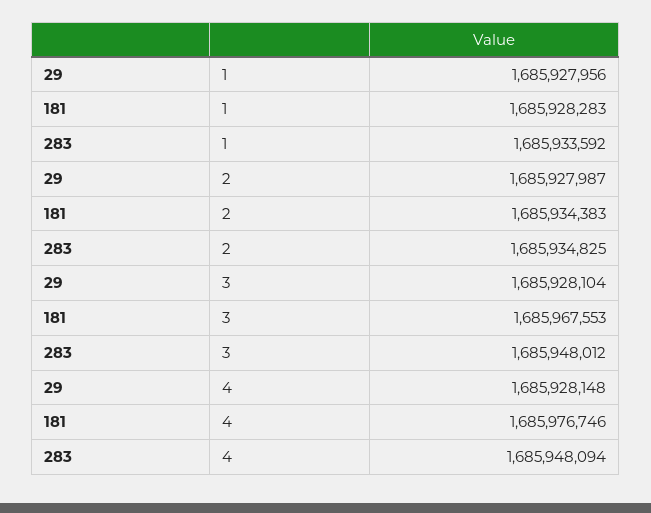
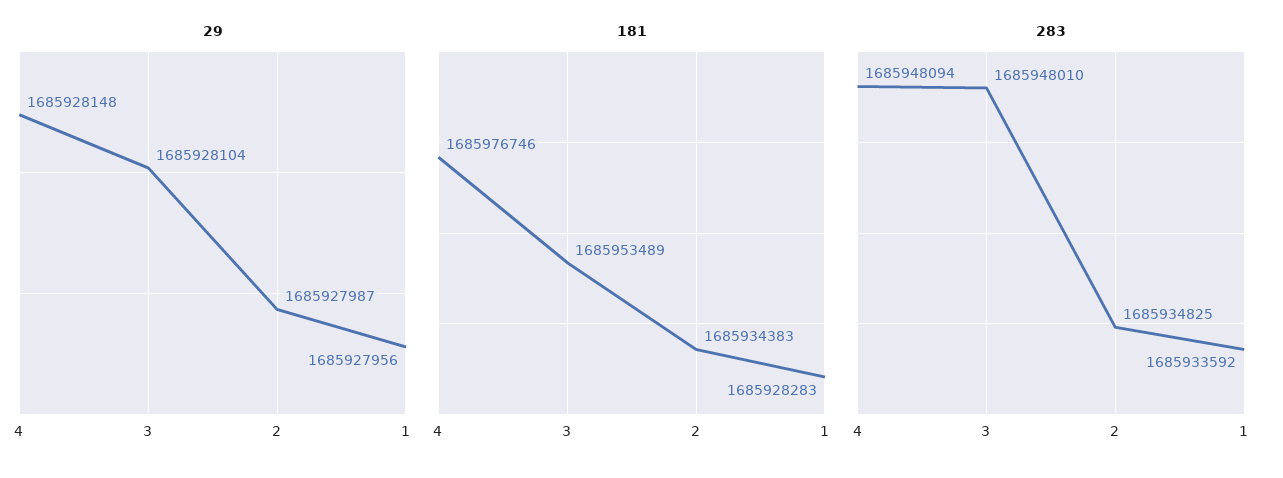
  {
    "29": {
      "1": 1685927956,
      "2": 1685927987,
      "3": 1685928104,
      "4": 1685928148
    },
    "181": {
      "1": 1685928283,
      "2": 1685934383,
-     "3": 1685967553,
+     "3": 1685953489,
      "4": 1685976746
    },
    "283": {
      "1": 1685933592,
      "2": 1685934825,
-     "3": 1685948012,
+     "3": 1685948010,
      "4": 1685948094
    }
  }

